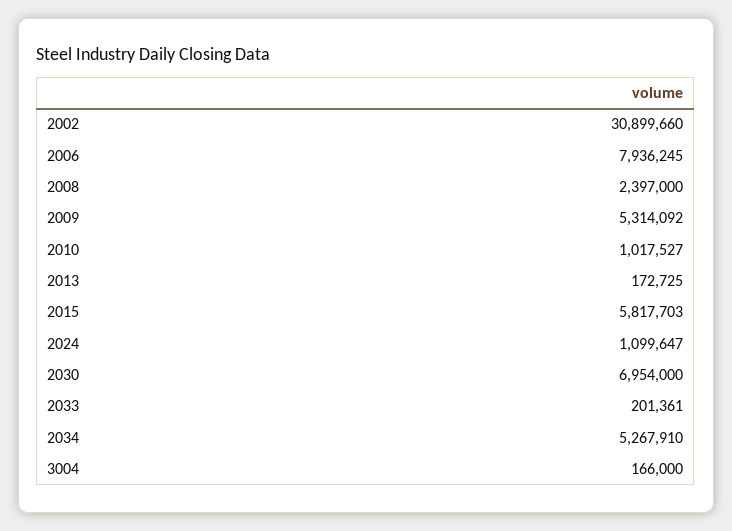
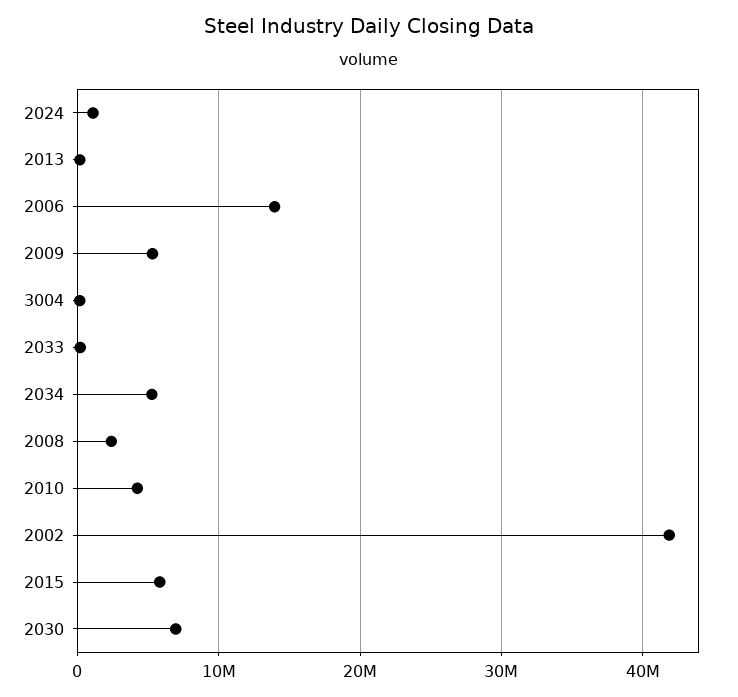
  {
-   "2002": 30899660,
+   "2002": 42000000,
-   "2006": 7936245,
+   "2006": 14000000,
    "2008": 2397000,
    "2009": 5314092,
-   "2010": 1017527,
+   "2010": 4000000,
    "2013": 172725,
    "2015": 5817703,
    "2024": 1099647,
    "2030": 6954000,
    "2033": 201361,
    "2034": 5267910,
    "3004": 166000
  }

